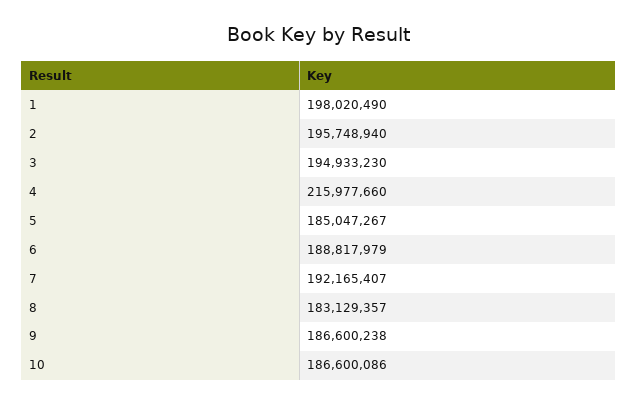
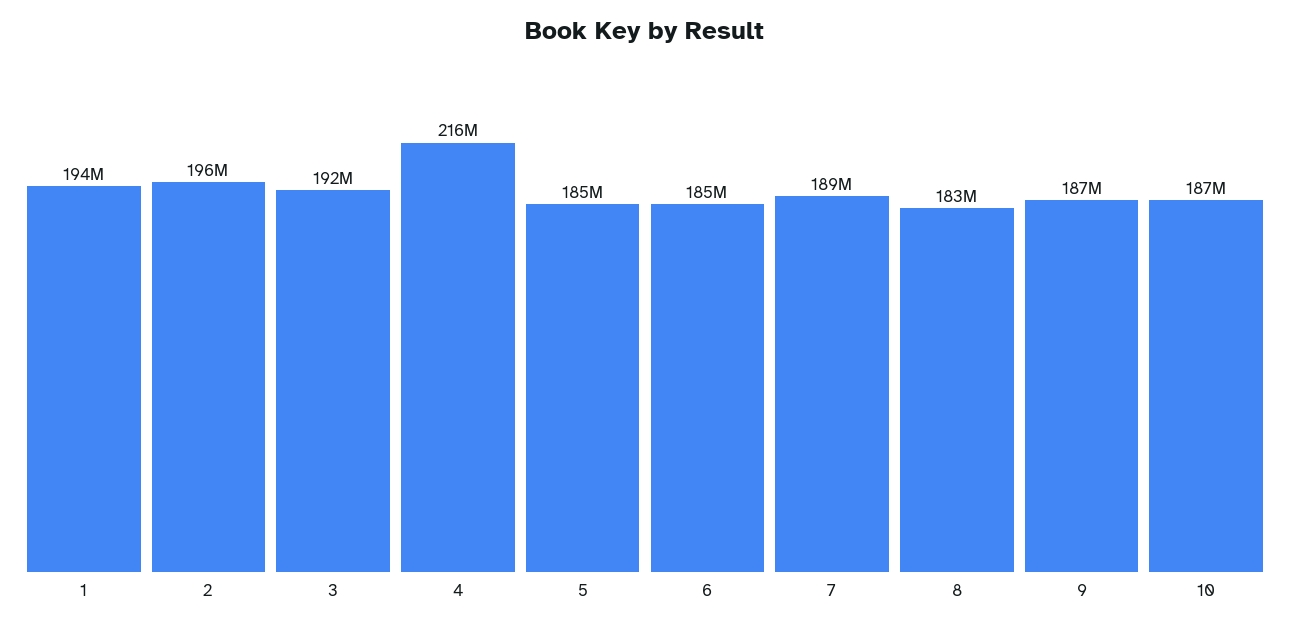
  {
-   "1": 198020490,
+   "1": 194000000,
    "2": 195748940,
-   "3": 194933230,
+   "3": 192000000,
    "4": 215977660,
    "5": 185047267,
-   "6": 188817979,
+   "6": 185000000,
-   "7": 192165407,
+   "7": 189000000,
    "8": 183129357,
    "9": 186600238,
    "10": 186600086
  }

